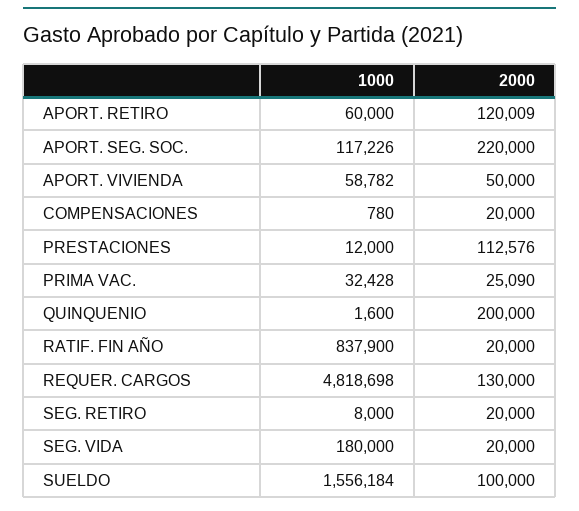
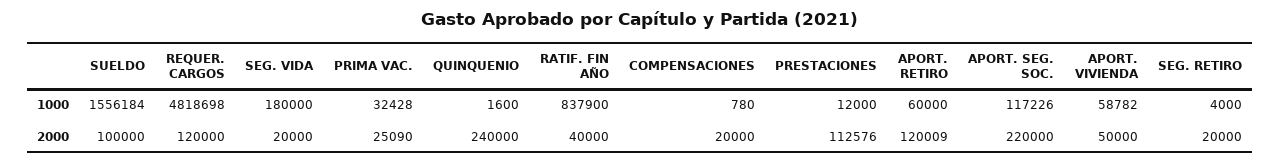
  {
    "1000": {
      "APORT. RETIRO": 60000,
      "APORT. SEG. SOC.": 117226,
      "APORT. VIVIENDA": 58782,
      "COMPENSACIONES": 780,
      "PRESTACIONES": 12000,
      "PRIMA VAC.": 32428,
      "QUINQUENIO": 1600,
      "RATIF. FIN AÑO": 837900,
      "REQUER. CARGOS": 4818698,
-     "SEG. RETIRO": 8000,
+     "SEG. RETIRO": 4000,
      "SEG. VIDA": 180000,
      "SUELDO": 1556184
    },
    "2000": {
      "APORT. RETIRO": 120009,
      "APORT. SEG. SOC.": 220000,
      "APORT. VIVIENDA": 50000,
      "COMPENSACIONES": 20000,
      "PRESTACIONES": 112576,
      "PRIMA VAC.": 25090,
-     "QUINQUENIO": 200000,
+     "QUINQUENIO": 240000,
-     "RATIF. FIN AÑO": 20000,
+     "RATIF. FIN AÑO": 40000,
-     "REQUER. CARGOS": 130000,
+     "REQUER. CARGOS": 120000,
      "SEG. RETIRO": 20000,
      "SEG. VIDA": 20000,
      "SUELDO": 100000
    }
  }

